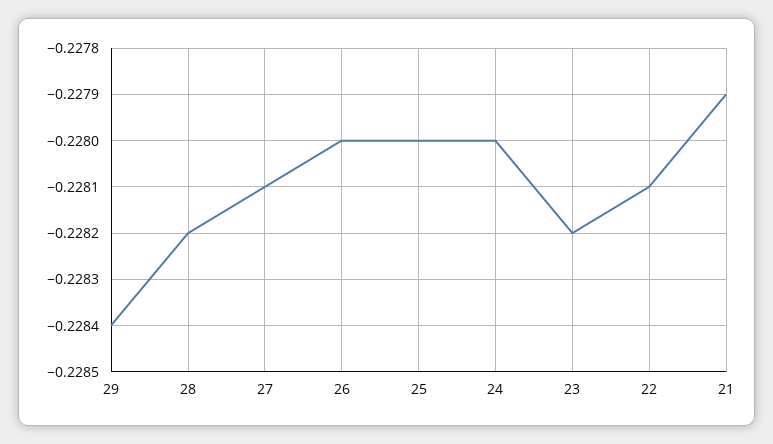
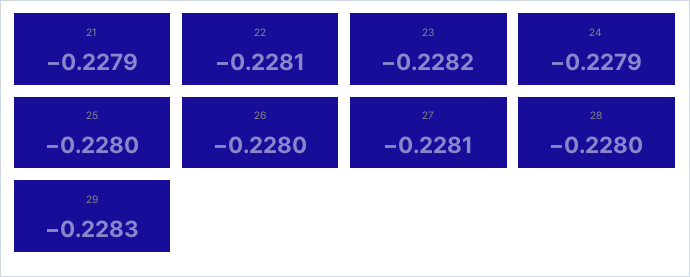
  {
-   "29": -0.2284,
+   "29": -0.2283,
-   "28": -0.2282,
+   "28": -0.228,
    "27": -0.2281,
    "26": -0.228,
    "25": -0.228,
-   "24": -0.228,
+   "24": -0.2279,
    "23": -0.2282,
    "22": -0.2281,
    "21": -0.2279
  }

